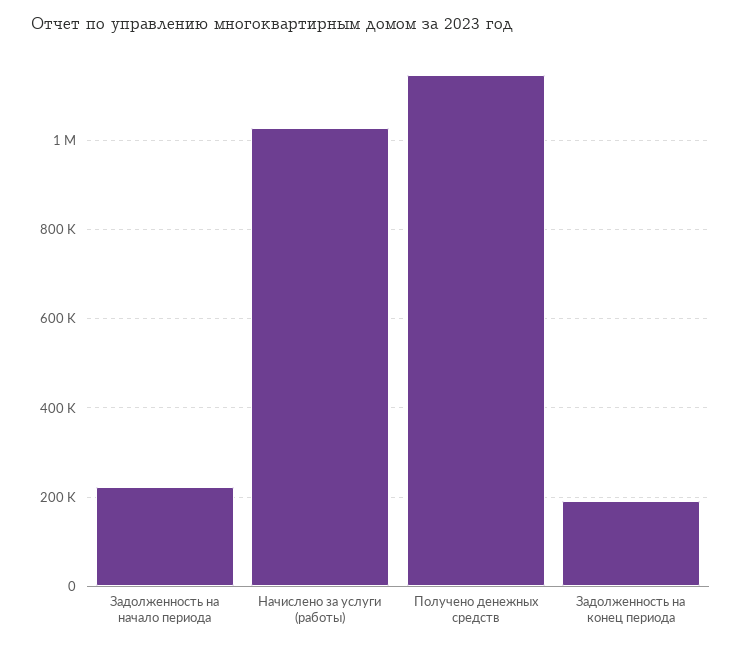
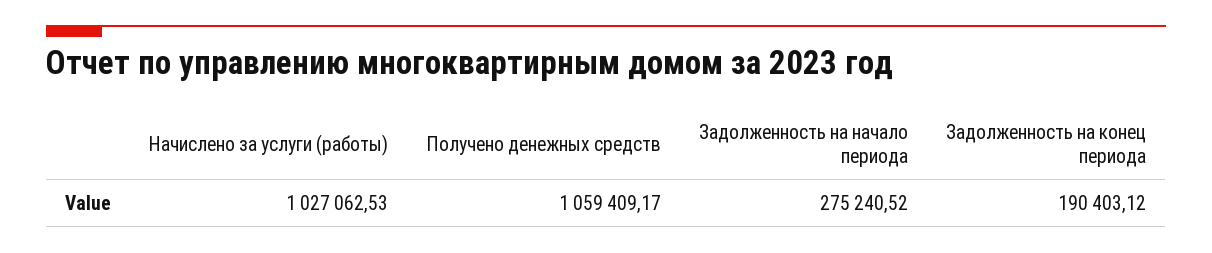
  {
-   "Задолженность на начало периода": 220000,
+   "Задолженность на начало периода": 275240.52,
    "Начислено за услуги (работы)": 1027062.53,
-   "Получено денежных средств": 1140000,
+   "Получено денежных средств": 1059409.17,
    "Задолженность на конец периода": 190403.12
  }

